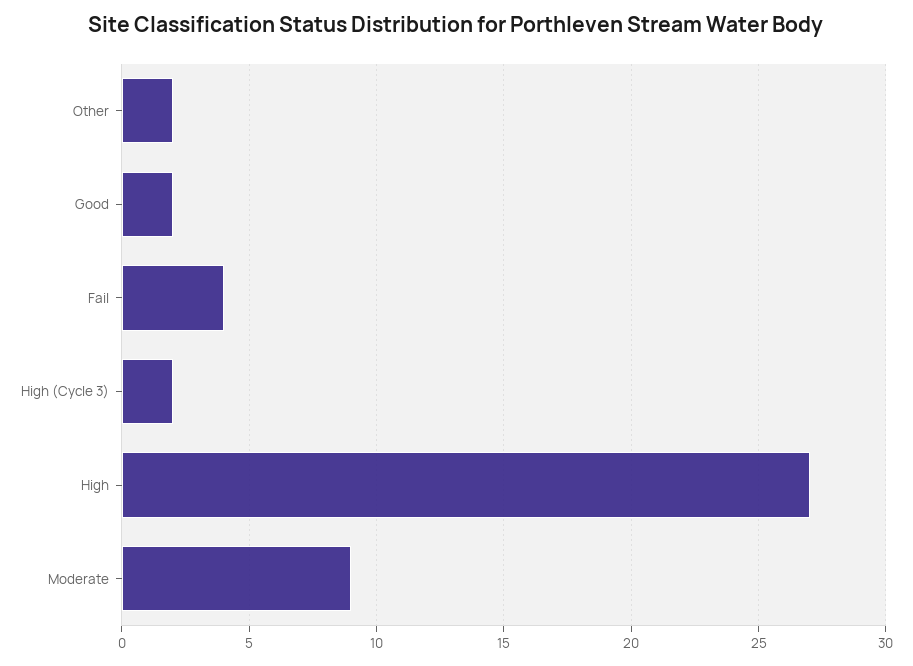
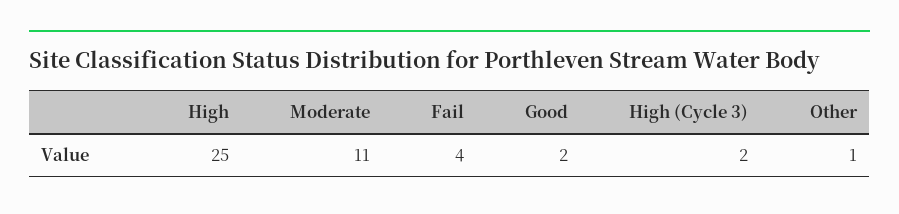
  {
-   "Other": 2,
+   "Other": 1,
    "Good": 2,
    "Fail": 4,
    "High (Cycle 3)": 2,
-   "High": 27,
+   "High": 25,
-   "Moderate": 9
+   "Moderate": 11
  }

